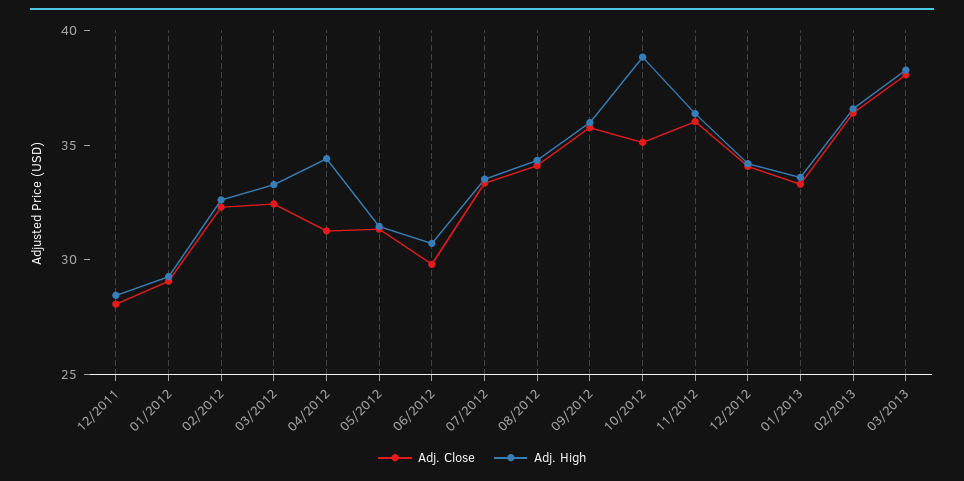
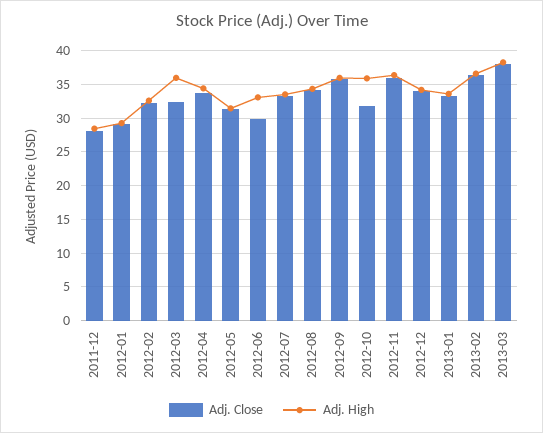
  {
    "Adj. Close": {
      "12/2011": 28,
      "01/2012": 29,
      "02/2012": 32,
      "03/2012": 32,
-     "04/2012": 31,
+     "04/2012": 34,
      "05/2012": 31,
      "06/2012": 30,
      "07/2012": 33,
      "08/2012": 34,
      "09/2012": 36,
-     "10/2012": 35,
+     "10/2012": 32,
      "11/2012": 36,
      "12/2012": 34,
      "01/2013": 33,
      "02/2013": 36,
      "03/2013": 38
    },
    "Adj. High": {
      "12/2011": 28,
      "01/2012": 29,
      "02/2012": 33,
-     "03/2012": 33,
+     "03/2012": 36,
      "04/2012": 34,
      "05/2012": 31,
-     "06/2012": 31,
+     "06/2012": 33,
      "07/2012": 34,
      "08/2012": 34,
      "09/2012": 36,
-     "10/2012": 39,
+     "10/2012": 36,
      "11/2012": 36,
      "12/2012": 34,
      "01/2013": 34,
      "02/2013": 37,
      "03/2013": 38
    }
  }

